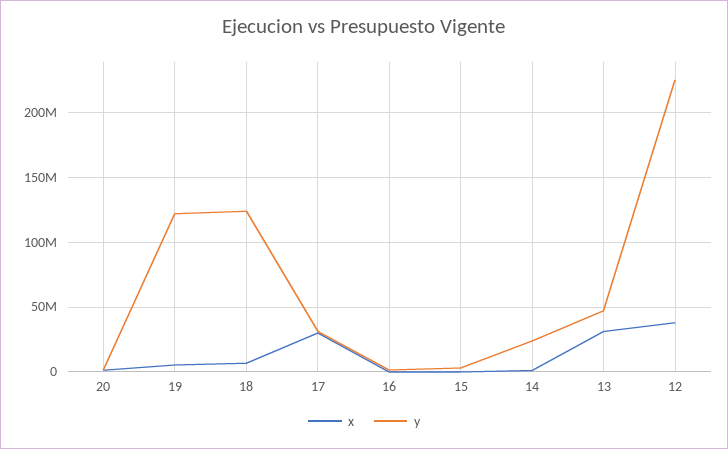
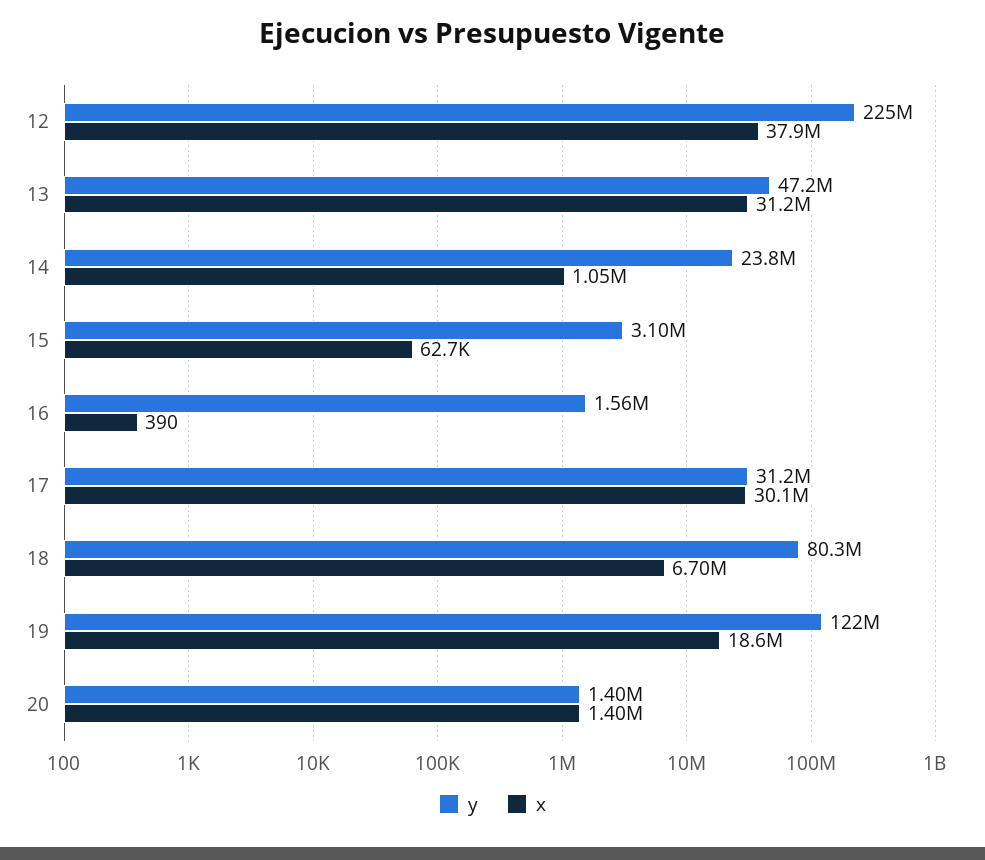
  {
    "x": {
      "20": 1400000,
-     "19": 5000000,
+     "19": 18600000,
      "18": 6700000,
      "17": 30100000,
      "16": 390,
      "15": 62700,
      "14": 1050000,
      "13": 31200000,
      "12": 37900000
    },
    "y": {
      "20": 1400000,
      "19": 122000000,
-     "18": 125000000,
+     "18": 80300000,
      "17": 31200000,
      "16": 1560000,
      "15": 3100000,
      "14": 23800000,
      "13": 47200000,
      "12": 225000000
    }
  }

